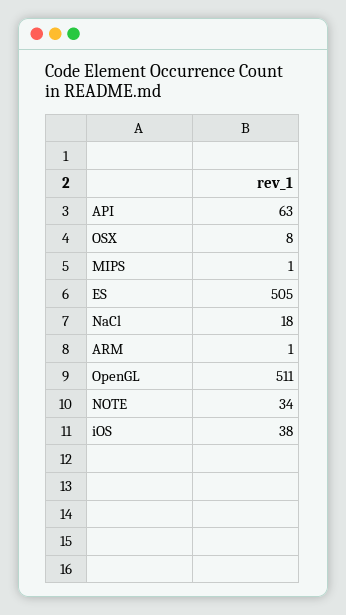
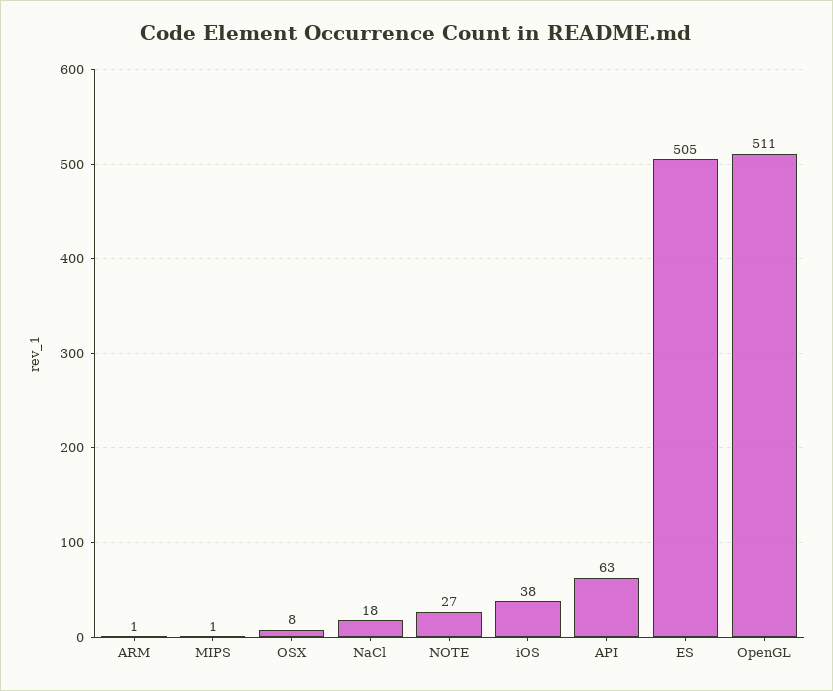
  {
    "API": 63,
    "OSX": 8,
    "MIPS": 1,
    "ES": 505,
    "NaCl": 18,
    "ARM": 1,
    "OpenGL": 511,
-   "NOTE": 34,
+   "NOTE": 27,
    "iOS": 38
  }

